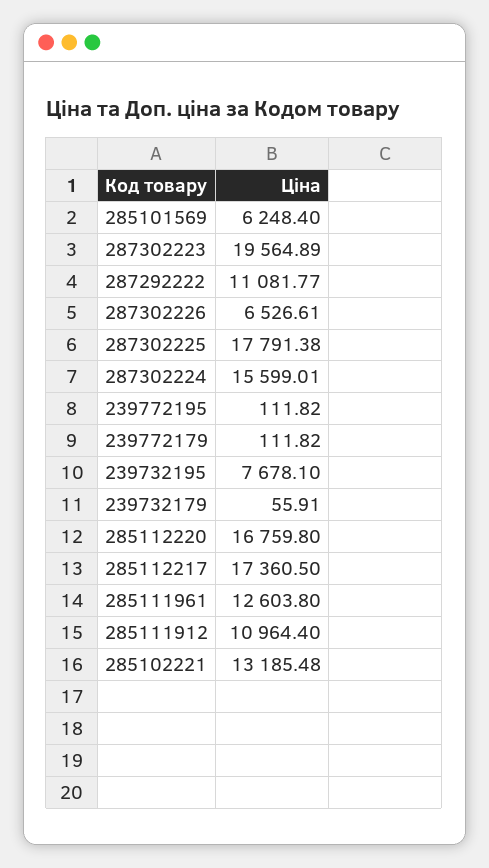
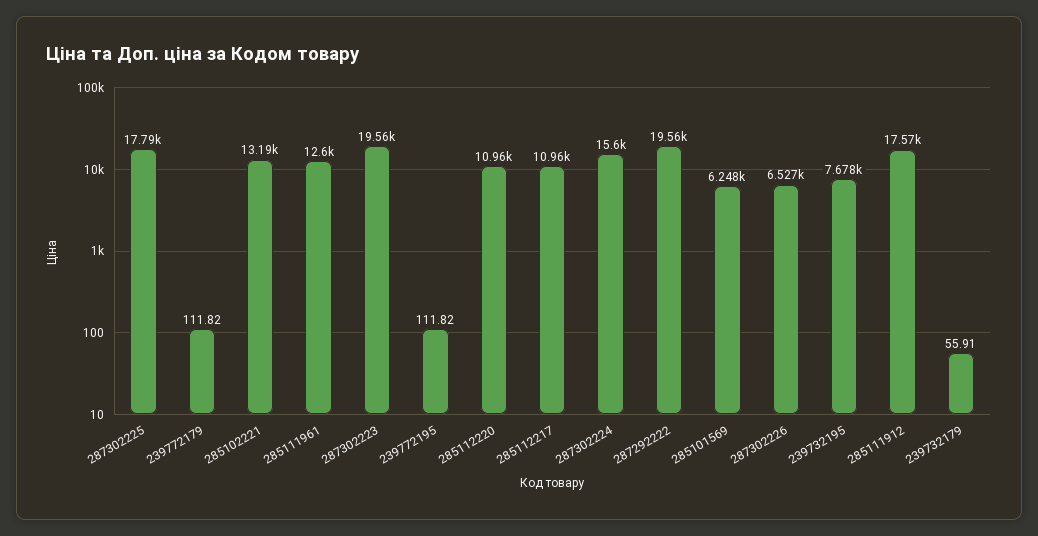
  {
    "285101569": 6248.4,
    "287302223": 19564.89,
-   "287292222": 11081.77,
+   "287292222": 19560,
    "287302226": 6526.61,
    "287302225": 17791.38,
    "287302224": 15599.01,
    "239772195": 111.82,
    "239772179": 111.82,
    "239732195": 7678.1,
    "239732179": 55.91,
-   "285112220": 16759.8,
+   "285112220": 10960,
-   "285112217": 17360.5,
+   "285112217": 10960,
    "285111961": 12603.8,
-   "285111912": 10964.4,
+   "285111912": 17570,
    "285102221": 13185.48
  }

